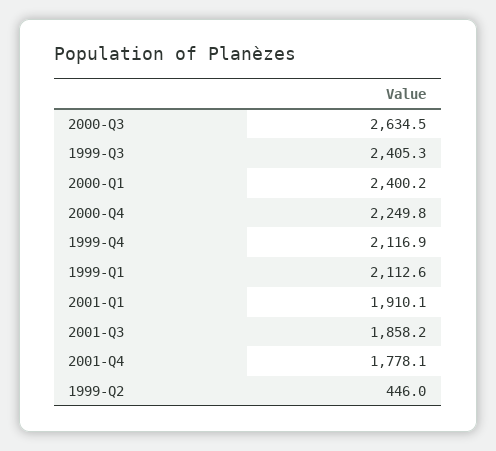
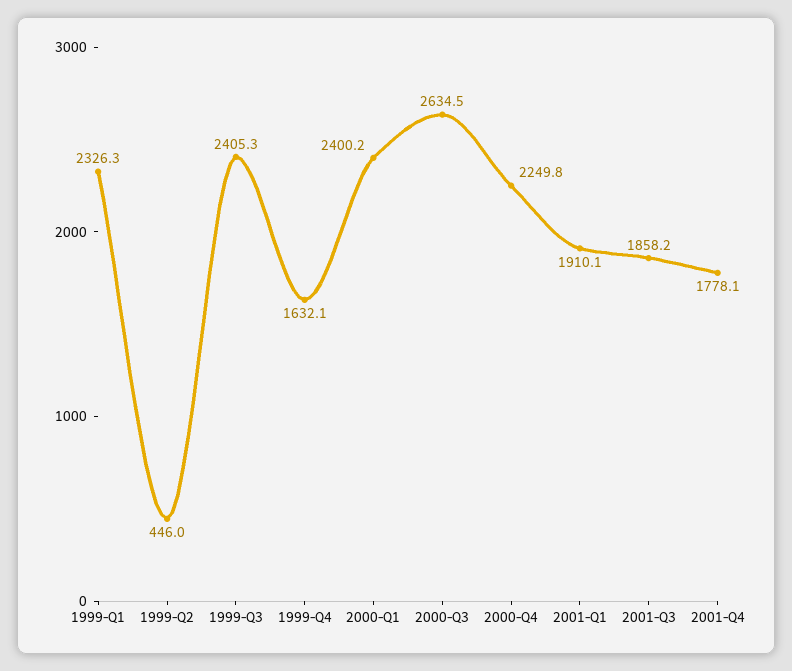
  {
    "2000-Q3": 2634.5,
    "1999-Q3": 2405.3,
    "2000-Q1": 2400.2,
    "2000-Q4": 2249.8,
-   "1999-Q4": 2116.9,
+   "1999-Q4": 1632.1,
-   "1999-Q1": 2112.6,
+   "1999-Q1": 2326.3,
    "2001-Q1": 1910.1,
    "2001-Q3": 1858.2,
    "2001-Q4": 1778.1,
    "1999-Q2": 446
  }

